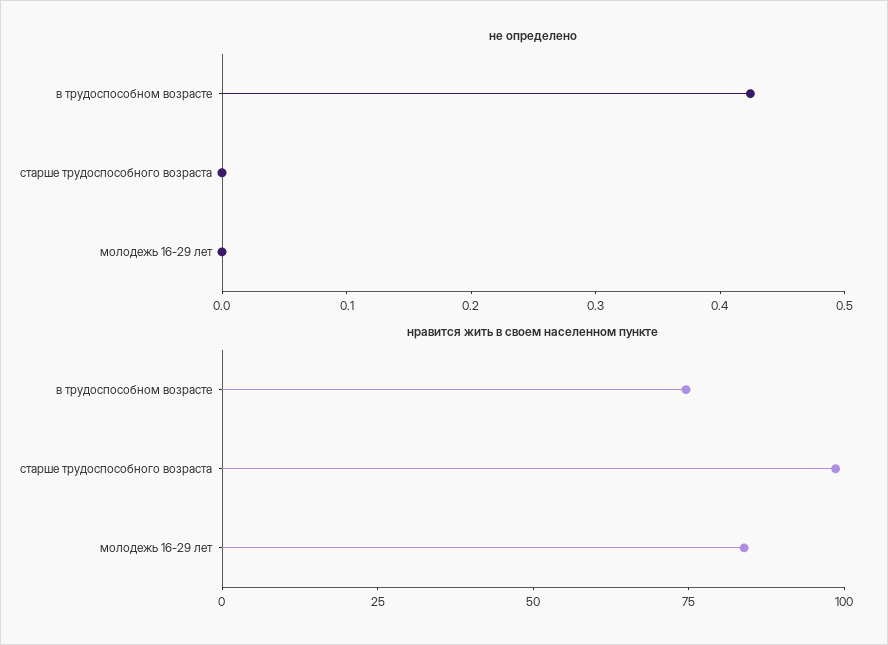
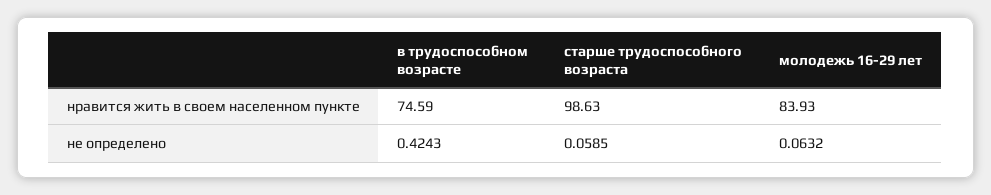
  {
    "не определено": {
      "в трудоспособном возрасте": 0.4243,
-     "старше трудоспособного возраста": 0,
+     "старше трудоспособного возраста": 0.0585,
-     "молодежь 16-29 лет": 0
+     "молодежь 16-29 лет": 0.0632
    },
    "нравится жить в своем населенном пункте": {
      "в трудоспособном возрасте": 74.59,
      "старше трудоспособного возраста": 98.63,
      "молодежь 16-29 лет": 83.93
    }
  }

